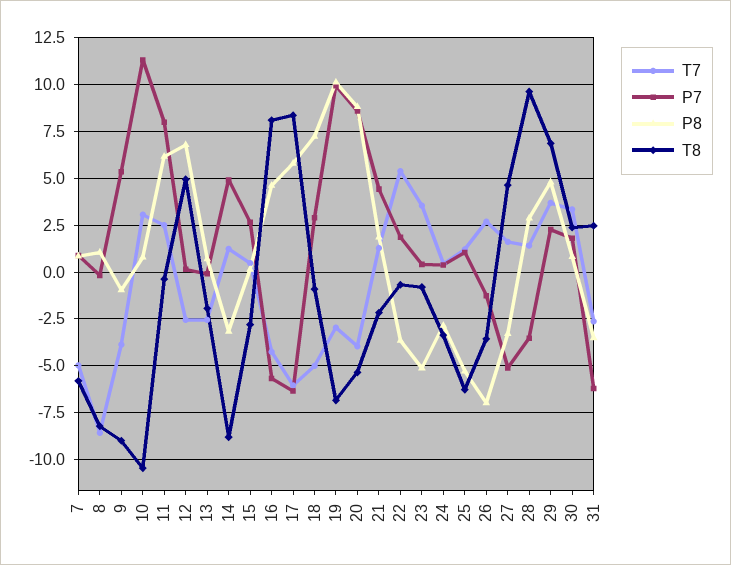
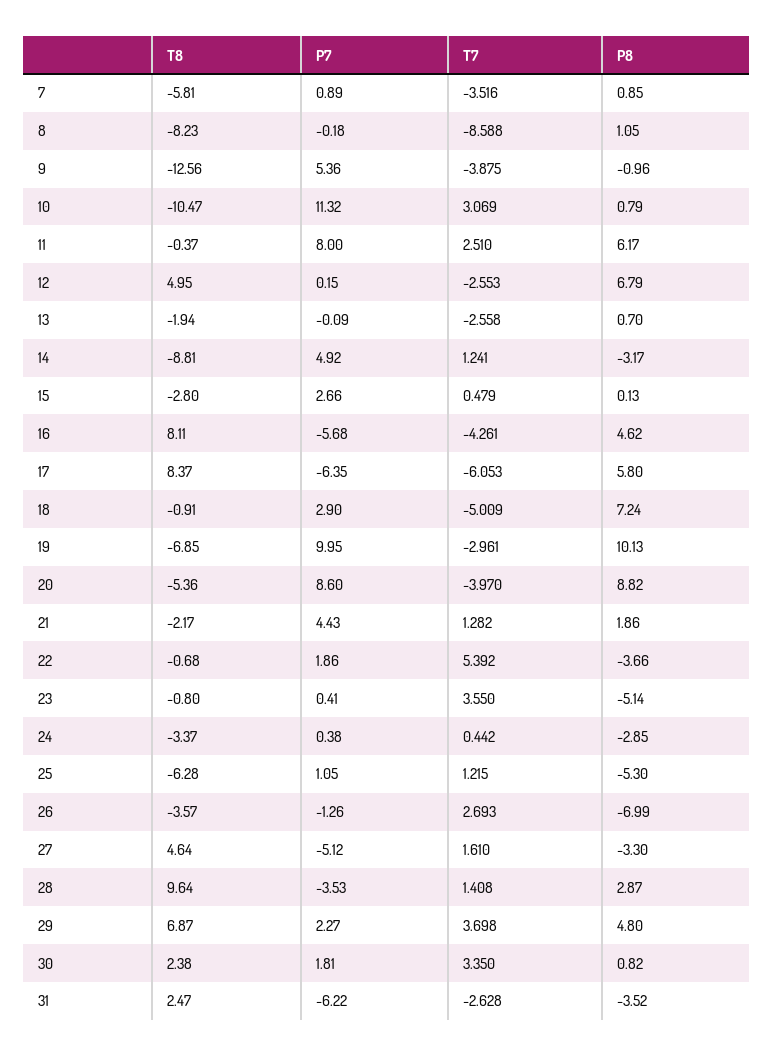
  {
    "T7": {
-     "7": -5,
+     "7": -3.516,
      "8": -8.588,
      "9": -3.875,
      "10": 3.069,
      "11": 2.51,
      "12": -2.553,
      "13": -2.558,
      "14": 1.241,
      "15": 0.479,
      "16": -4.261,
      "17": -6.053,
      "18": -5.009,
      "19": -2.961,
      "20": -3.97,
      "21": 1.282,
      "22": 5.392,
      "23": 3.55,
      "24": 0.442,
      "25": 1.215,
      "26": 2.693,
      "27": 1.61,
      "28": 1.408,
      "29": 3.698,
      "30": 3.35,
      "31": -2.628
    },
    "P7": {
      "7": 0.89,
      "8": -0.18,
      "9": 5.36,
      "10": 11.32,
      "11": 8,
      "12": 0.15,
      "13": -0.09,
      "14": 4.92,
      "15": 2.66,
      "16": -5.68,
      "17": -6.35,
      "18": 2.9,
      "19": 9.95,
      "20": 8.6,
      "21": 4.43,
      "22": 1.86,
      "23": 0.41,
      "24": 0.38,
      "25": 1.05,
      "26": -1.26,
      "27": -5.12,
      "28": -3.53,
      "29": 2.27,
      "30": 1.81,
      "31": -6.22
    },
    "P8": {
      "7": 0.85,
      "8": 1.05,
      "9": -0.96,
      "10": 0.79,
      "11": 6.17,
      "12": 6.79,
      "13": 0.7,
      "14": -3.17,
      "15": 0.13,
      "16": 4.62,
      "17": 5.8,
      "18": 7.24,
      "19": 10.13,
      "20": 8.82,
      "21": 1.86,
      "22": -3.66,
      "23": -5.14,
      "24": -2.85,
      "25": -5.3,
      "26": -6.99,
      "27": -3.3,
      "28": 2.87,
      "29": 4.8,
      "30": 0.82,
      "31": -3.52
    },
    "T8": {
      "7": -5.81,
      "8": -8.23,
-     "9": -9,
+     "9": -12.56,
      "10": -10.47,
      "11": -0.37,
      "12": 4.95,
      "13": -1.94,
      "14": -8.81,
      "15": -2.8,
      "16": 8.11,
      "17": 8.37,
      "18": -0.91,
      "19": -6.85,
      "20": -5.36,
      "21": -2.17,
      "22": -0.68,
      "23": -0.8,
      "24": -3.37,
      "25": -6.28,
      "26": -3.57,
      "27": 4.64,
      "28": 9.64,
      "29": 6.87,
      "30": 2.38,
      "31": 2.47
    }
  }

